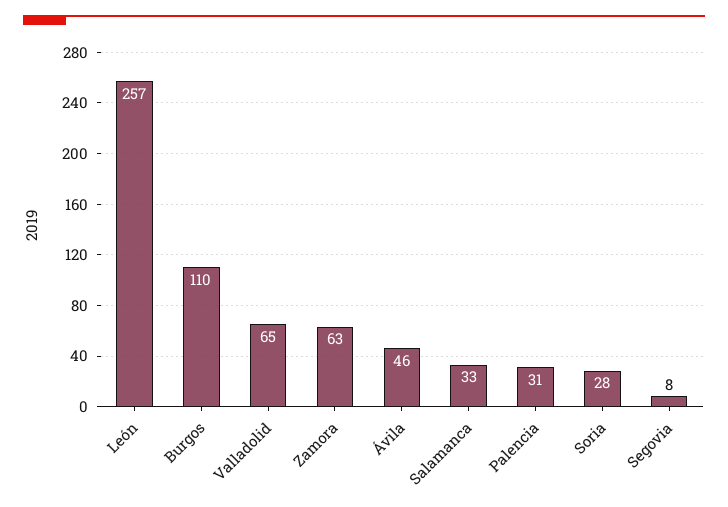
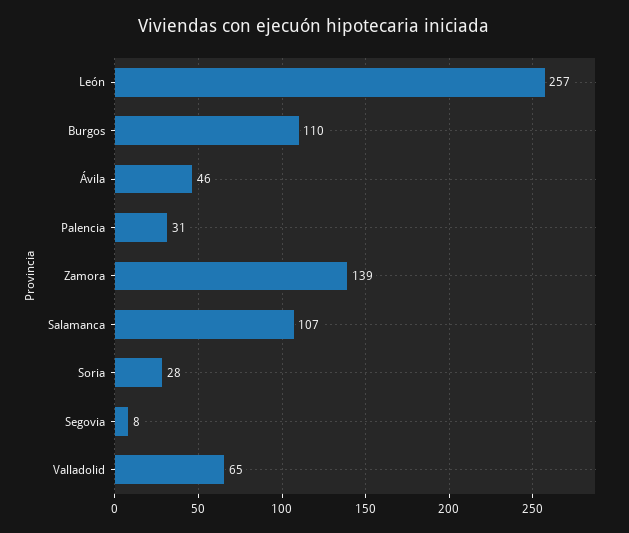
  {
    "León": 257,
    "Burgos": 110,
    "Valladolid": 65,
-   "Zamora": 63,
+   "Zamora": 139,
    "Ávila": 46,
-   "Salamanca": 33,
+   "Salamanca": 107,
    "Palencia": 31,
    "Soria": 28,
    "Segovia": 8
  }

